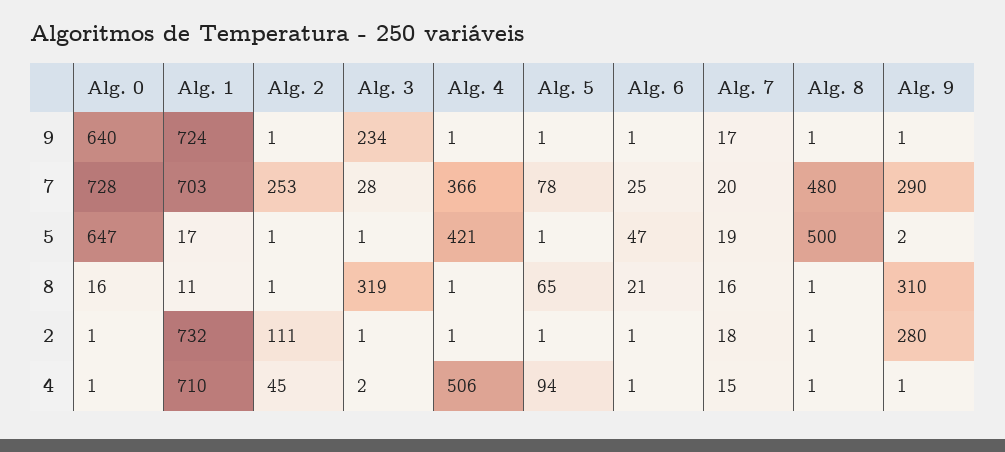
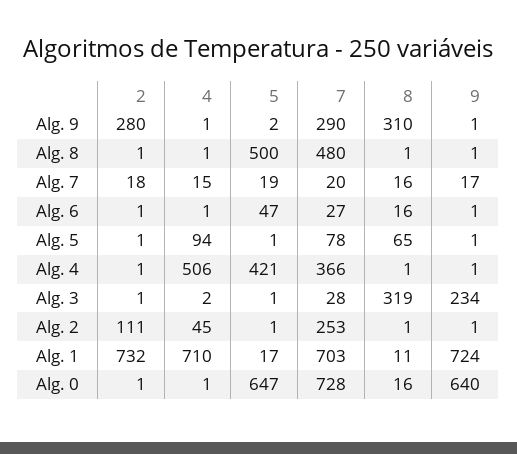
  {
    "Alg. 0": {
      "9": 640,
      "7": 728,
      "5": 647,
      "8": 16,
      "2": 1,
      "4": 1
    },
    "Alg. 1": {
      "9": 724,
      "7": 703,
      "5": 17,
      "8": 11,
      "2": 732,
      "4": 710
    },
    "Alg. 2": {
      "9": 1,
      "7": 253,
      "5": 1,
      "8": 1,
      "2": 111,
      "4": 45
    },
    "Alg. 3": {
      "9": 234,
      "7": 28,
      "5": 1,
      "8": 319,
      "2": 1,
      "4": 2
    },
    "Alg. 4": {
      "9": 1,
      "7": 366,
      "5": 421,
      "8": 1,
      "2": 1,
      "4": 506
    },
    "Alg. 5": {
      "9": 1,
      "7": 78,
      "5": 1,
      "8": 65,
      "2": 1,
      "4": 94
    },
    "Alg. 6": {
      "9": 1,
-     "7": 25,
+     "7": 27,
      "5": 47,
-     "8": 21,
+     "8": 16,
      "2": 1,
      "4": 1
    },
    "Alg. 7": {
      "9": 17,
      "7": 20,
      "5": 19,
      "8": 16,
      "2": 18,
      "4": 15
    },
    "Alg. 8": {
      "9": 1,
      "7": 480,
      "5": 500,
      "8": 1,
      "2": 1,
      "4": 1
    },
    "Alg. 9": {
      "9": 1,
      "7": 290,
      "5": 2,
      "8": 310,
      "2": 280,
      "4": 1
    }
  }

